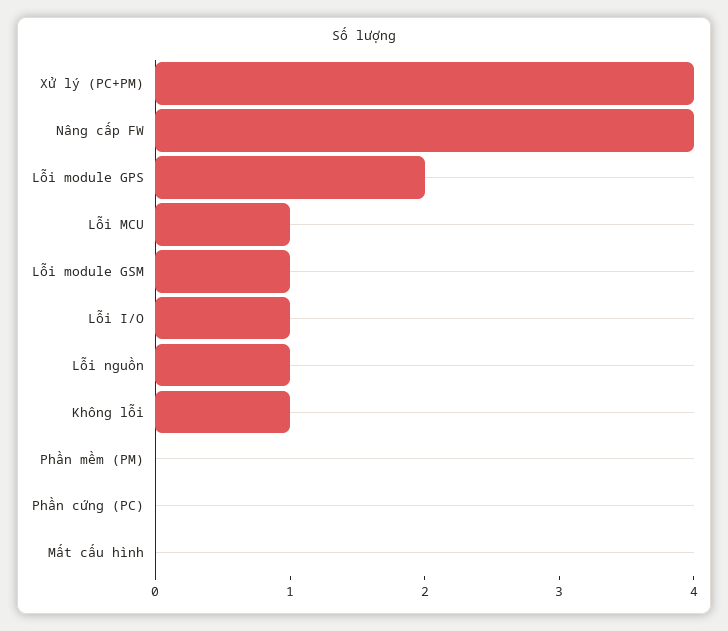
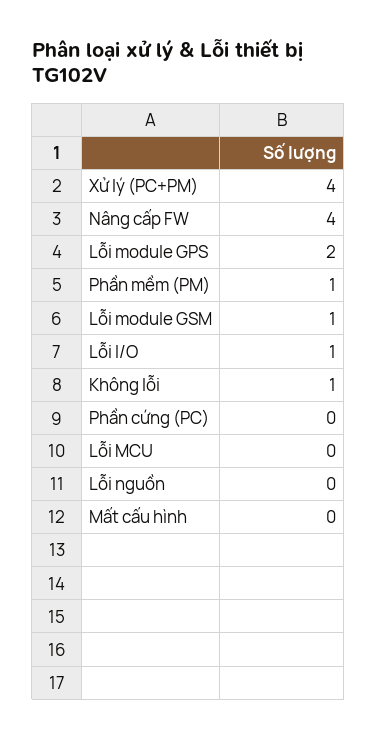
  {
    "Xử lý (PC+PM)": 4,
    "Nâng cấp FW": 4,
    "Lỗi module GPS": 2,
-   "Lỗi MCU": 1,
+   "Lỗi MCU": 0,
    "Lỗi module GSM": 1,
    "Lỗi I/O": 1,
-   "Lỗi nguồn": 1,
+   "Lỗi nguồn": 0,
    "Không lỗi": 1,
-   "Phần mềm (PM)": 0,
+   "Phần mềm (PM)": 1,
    "Phần cứng (PC)": 0,
    "Mất cấu hình": 0
  }

